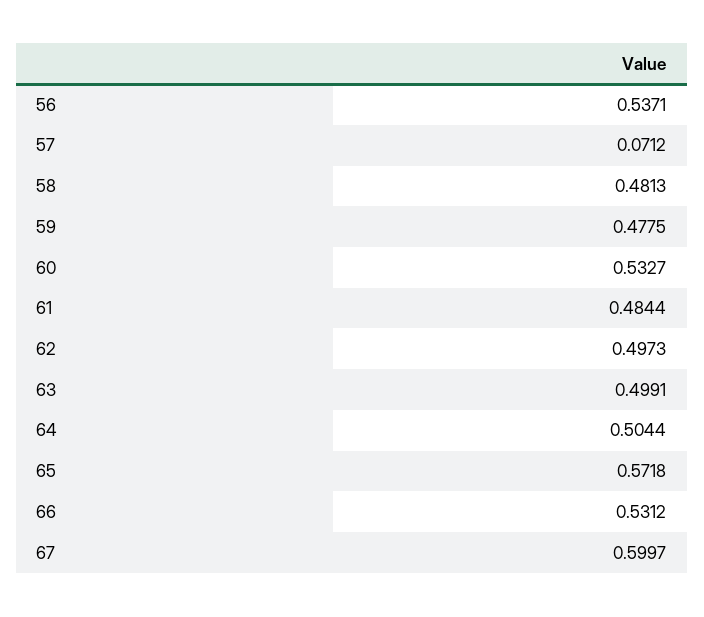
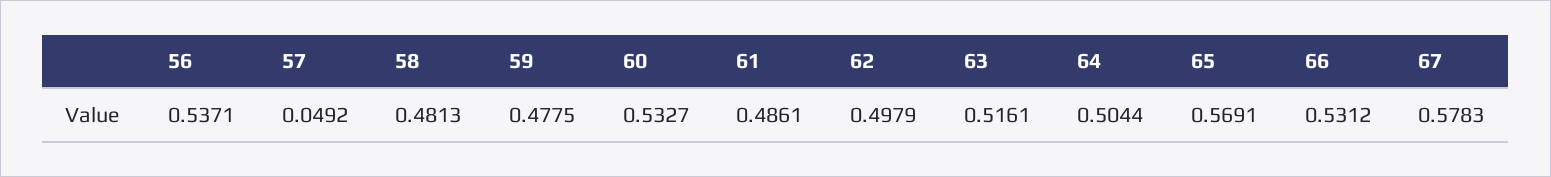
  {
    "56": 0.5371,
-   "57": 0.0712,
+   "57": 0.0492,
    "58": 0.4813,
    "59": 0.4775,
    "60": 0.5327,
-   "61": 0.4844,
+   "61": 0.4861,
-   "62": 0.4973,
+   "62": 0.4979,
-   "63": 0.4991,
+   "63": 0.5161,
    "64": 0.5044,
-   "65": 0.5718,
+   "65": 0.5691,
    "66": 0.5312,
-   "67": 0.5997
+   "67": 0.5783
  }

